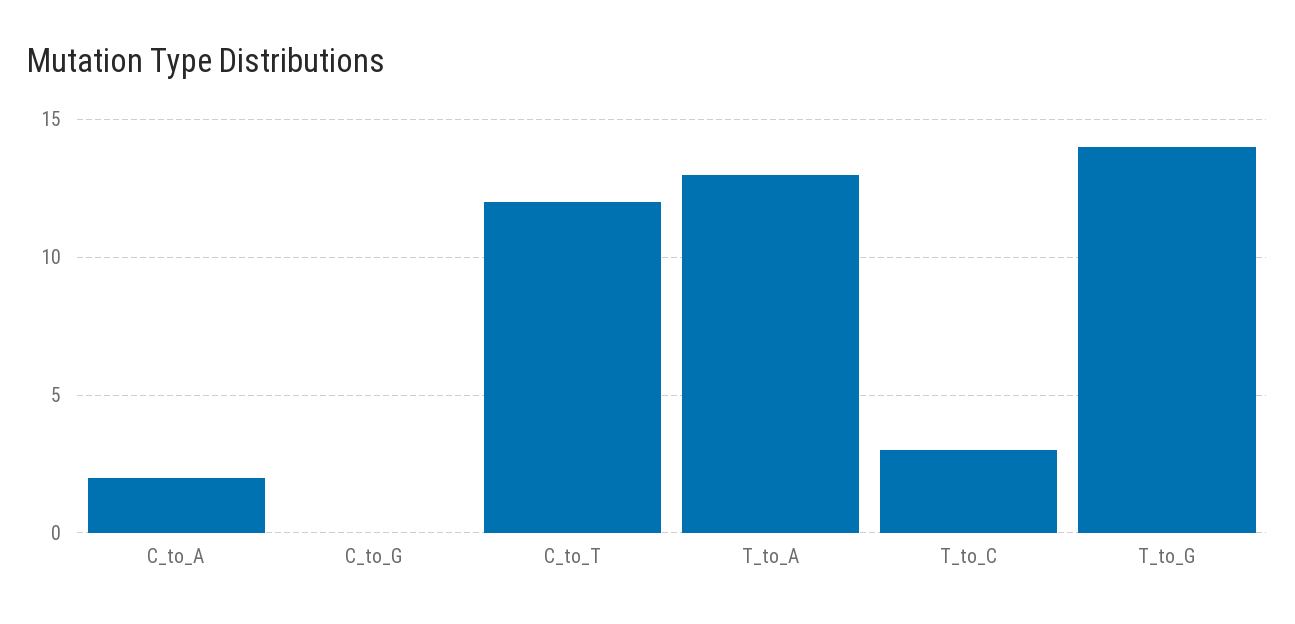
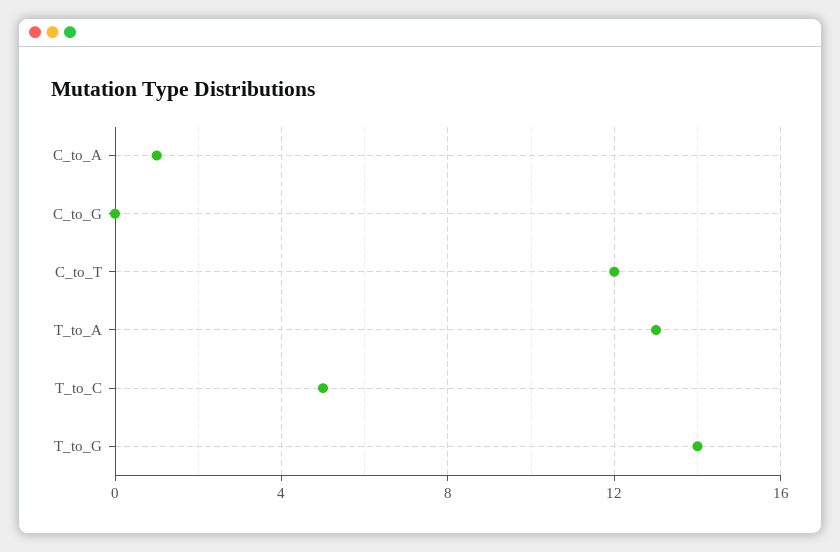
  {
-   "C_to_A": 2,
+   "C_to_A": 1,
    "C_to_G": 0,
    "C_to_T": 12,
    "T_to_A": 13,
-   "T_to_C": 3,
+   "T_to_C": 5,
    "T_to_G": 14
  }

